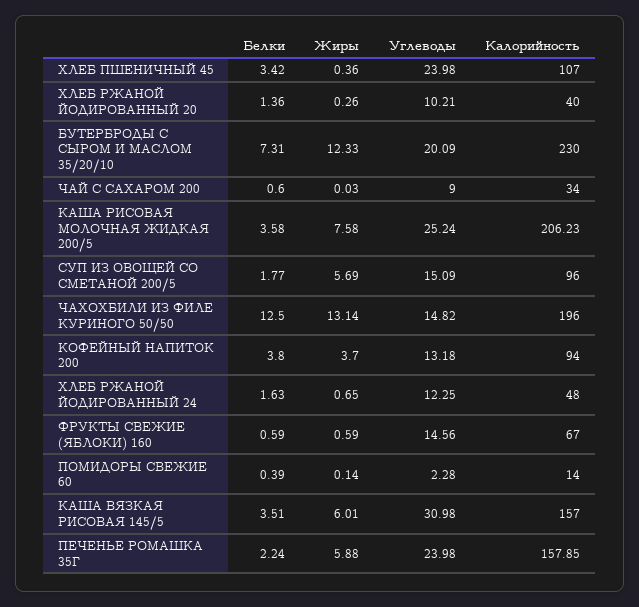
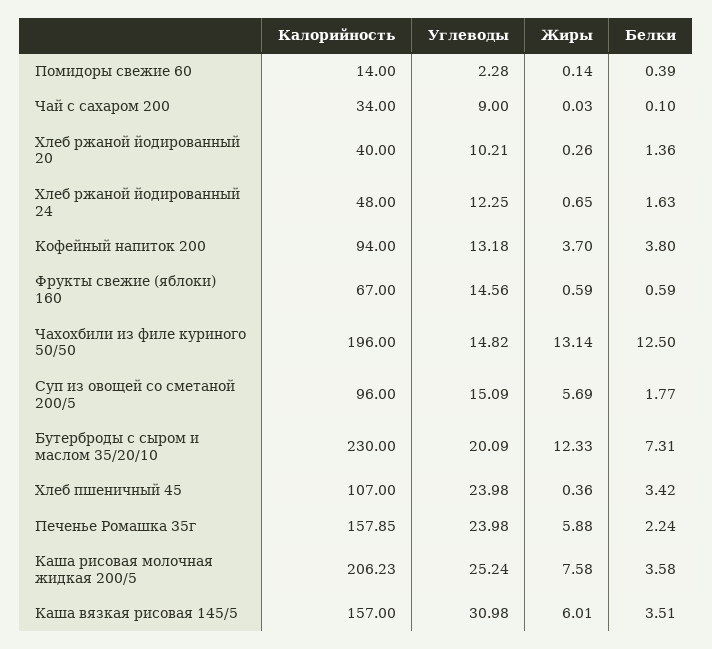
  {
    "Белки": {
      "ХЛЕБ ПШЕНИЧНЫЙ 45": 3.42,
      "ХЛЕБ РЖАНОЙ ЙОДИРОВАННЫЙ 20": 1.36,
      "БУТЕРБРОДЫ С СЫРОМ И МАСЛОМ 35/20/10": 7.31,
-     "ЧАЙ С САХАРОМ 200": 0.6,
+     "ЧАЙ С САХАРОМ 200": 0.1,
      "КАША РИСОВАЯ МОЛОЧНАЯ ЖИДКАЯ 200/5": 3.58,
      "СУП ИЗ ОВОЩЕЙ СО СМЕТАНОЙ 200/5": 1.77,
      "ЧАХОХБИЛИ ИЗ ФИЛЕ КУРИНОГО 50/50": 12.5,
      "КОФЕЙНЫЙ НАПИТОК 200": 3.8,
      "ХЛЕБ РЖАНОЙ ЙОДИРОВАННЫЙ 24": 1.63,
      "ФРУКТЫ СВЕЖИЕ (ЯБЛОКИ) 160": 0.59,
      "ПОМИДОРЫ СВЕЖИЕ 60": 0.39,
      "КАША ВЯЗКАЯ РИСОВАЯ 145/5": 3.51,
      "ПЕЧЕНЬЕ РОМАШКА 35Г": 2.24
    },
    "Жиры": {
      "ХЛЕБ ПШЕНИЧНЫЙ 45": 0.36,
      "ХЛЕБ РЖАНОЙ ЙОДИРОВАННЫЙ 20": 0.26,
      "БУТЕРБРОДЫ С СЫРОМ И МАСЛОМ 35/20/10": 12.33,
      "ЧАЙ С САХАРОМ 200": 0.03,
      "КАША РИСОВАЯ МОЛОЧНАЯ ЖИДКАЯ 200/5": 7.58,
      "СУП ИЗ ОВОЩЕЙ СО СМЕТАНОЙ 200/5": 5.69,
      "ЧАХОХБИЛИ ИЗ ФИЛЕ КУРИНОГО 50/50": 13.14,
      "КОФЕЙНЫЙ НАПИТОК 200": 3.7,
      "ХЛЕБ РЖАНОЙ ЙОДИРОВАННЫЙ 24": 0.65,
      "ФРУКТЫ СВЕЖИЕ (ЯБЛОКИ) 160": 0.59,
      "ПОМИДОРЫ СВЕЖИЕ 60": 0.14,
      "КАША ВЯЗКАЯ РИСОВАЯ 145/5": 6.01,
      "ПЕЧЕНЬЕ РОМАШКА 35Г": 5.88
    },
    "Углеводы": {
      "ХЛЕБ ПШЕНИЧНЫЙ 45": 23.98,
      "ХЛЕБ РЖАНОЙ ЙОДИРОВАННЫЙ 20": 10.21,
      "БУТЕРБРОДЫ С СЫРОМ И МАСЛОМ 35/20/10": 20.09,
      "ЧАЙ С САХАРОМ 200": 9,
      "КАША РИСОВАЯ МОЛОЧНАЯ ЖИДКАЯ 200/5": 25.24,
      "СУП ИЗ ОВОЩЕЙ СО СМЕТАНОЙ 200/5": 15.09,
      "ЧАХОХБИЛИ ИЗ ФИЛЕ КУРИНОГО 50/50": 14.82,
      "КОФЕЙНЫЙ НАПИТОК 200": 13.18,
      "ХЛЕБ РЖАНОЙ ЙОДИРОВАННЫЙ 24": 12.25,
      "ФРУКТЫ СВЕЖИЕ (ЯБЛОКИ) 160": 14.56,
      "ПОМИДОРЫ СВЕЖИЕ 60": 2.28,
      "КАША ВЯЗКАЯ РИСОВАЯ 145/5": 30.98,
      "ПЕЧЕНЬЕ РОМАШКА 35Г": 23.98
    },
    "Калорийность": {
      "ХЛЕБ ПШЕНИЧНЫЙ 45": 107,
      "ХЛЕБ РЖАНОЙ ЙОДИРОВАННЫЙ 20": 40,
      "БУТЕРБРОДЫ С СЫРОМ И МАСЛОМ 35/20/10": 230,
      "ЧАЙ С САХАРОМ 200": 34,
      "КАША РИСОВАЯ МОЛОЧНАЯ ЖИДКАЯ 200/5": 206.23,
      "СУП ИЗ ОВОЩЕЙ СО СМЕТАНОЙ 200/5": 96,
      "ЧАХОХБИЛИ ИЗ ФИЛЕ КУРИНОГО 50/50": 196,
      "КОФЕЙНЫЙ НАПИТОК 200": 94,
      "ХЛЕБ РЖАНОЙ ЙОДИРОВАННЫЙ 24": 48,
      "ФРУКТЫ СВЕЖИЕ (ЯБЛОКИ) 160": 67,
      "ПОМИДОРЫ СВЕЖИЕ 60": 14,
      "КАША ВЯЗКАЯ РИСОВАЯ 145/5": 157,
      "ПЕЧЕНЬЕ РОМАШКА 35Г": 157.85
    }
  }

